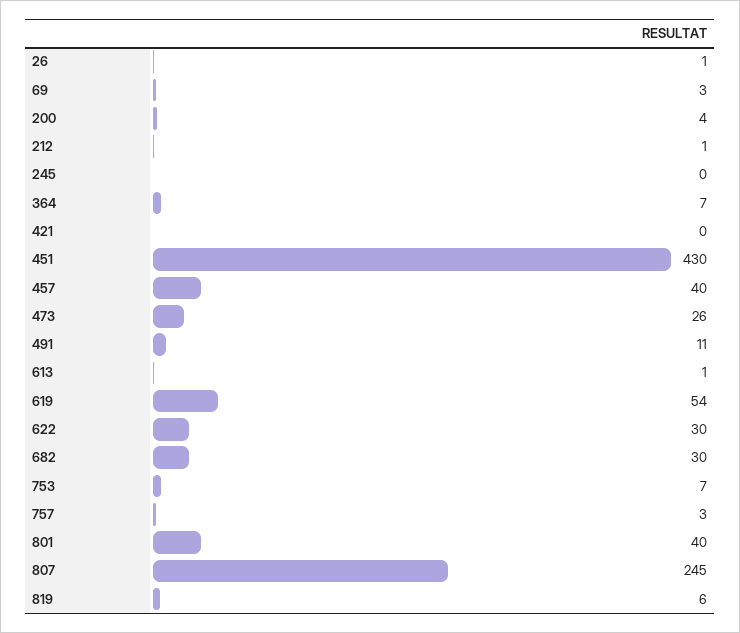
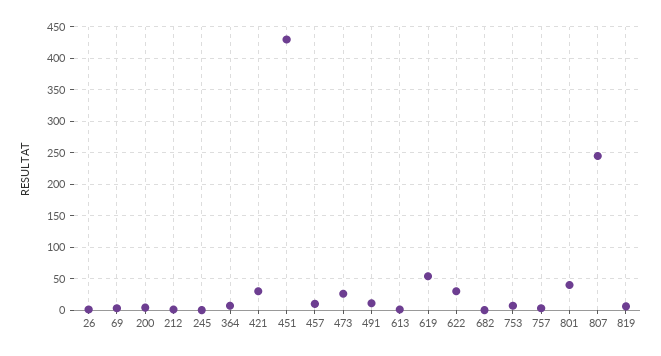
  {
    "26": 1,
    "69": 3,
    "200": 4,
    "212": 1,
    "245": 0,
    "364": 7,
-   "421": 0,
+   "421": 30,
    "451": 430,
-   "457": 40,
+   "457": 10,
    "473": 26,
    "491": 11,
    "613": 1,
    "619": 54,
    "622": 30,
-   "682": 30,
+   "682": 0,
    "753": 7,
    "757": 3,
    "801": 40,
    "807": 245,
    "819": 6
  }

